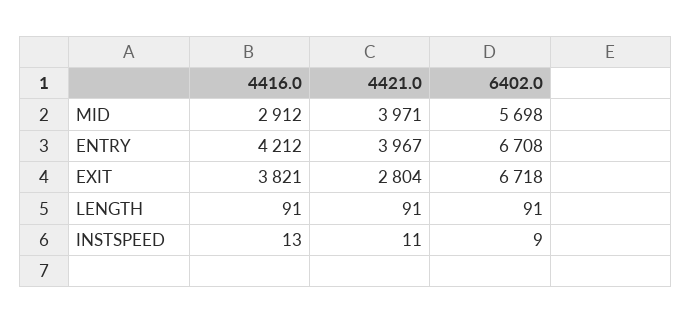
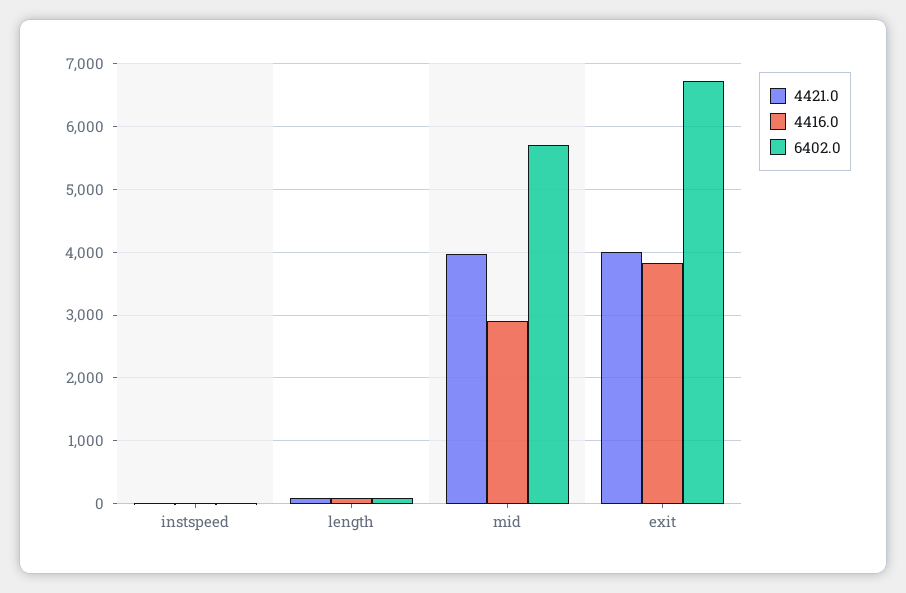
  {
    "4416.0": {
      "MID": 2912,
-     "ENTRY": 4212,
      "EXIT": 3821,
      "LENGTH": 91,
      "INSTSPEED": 13
    },
    "4421.0": {
      "MID": 3971,
-     "ENTRY": 3967,
-     "EXIT": 2804,
+     "EXIT": 4000,
      "LENGTH": 91,
      "INSTSPEED": 11
    },
    "6402.0": {
      "MID": 5698,
-     "ENTRY": 6708,
      "EXIT": 6718,
      "LENGTH": 91,
      "INSTSPEED": 9
    }
  }

